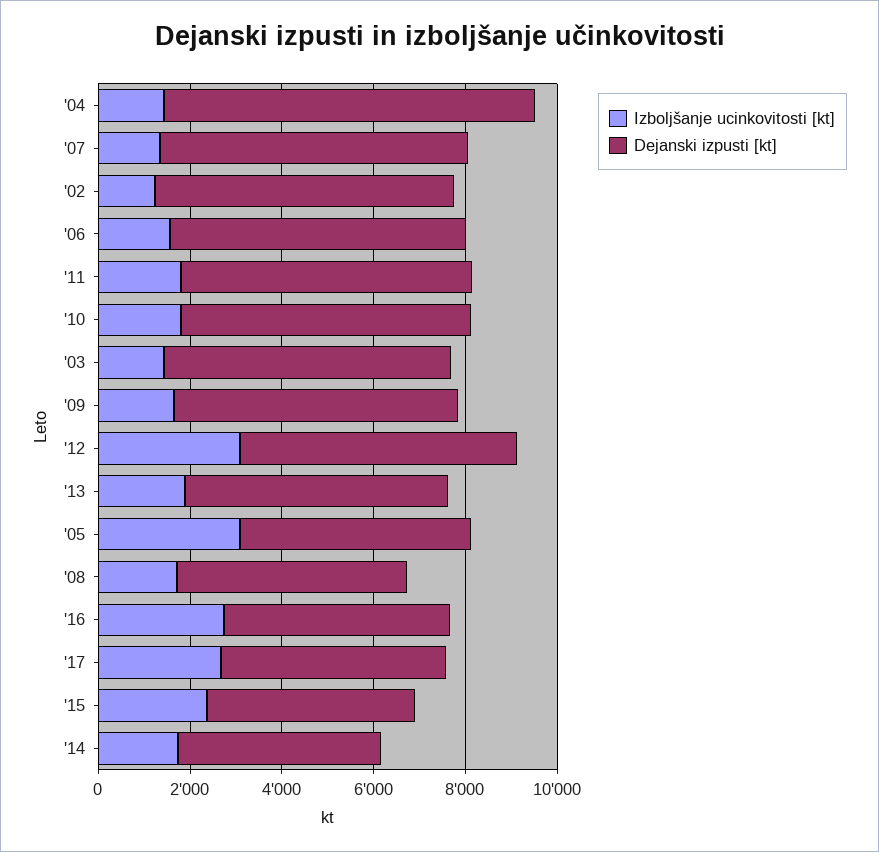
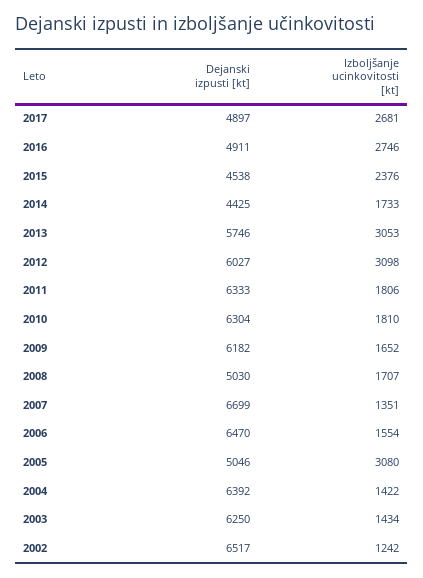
  {
    "Izboljšanje ucinkovitosti [kt]": {
      "'04": 1422,
      "'07": 1351,
      "'02": 1242,
      "'06": 1554,
      "'11": 1806,
      "'10": 1810,
      "'03": 1434,
      "'09": 1652,
      "'12": 3098,
-     "'13": 2000,
+     "'13": 3053,
      "'05": 3080,
      "'08": 1707,
      "'16": 2746,
      "'17": 2681,
      "'15": 2376,
      "'14": 1733
    },
    "Dejanski izpusti [kt]": {
-     "'04": 8000,
+     "'04": 6392,
      "'07": 6699,
      "'02": 6517,
      "'06": 6470,
      "'11": 6333,
      "'10": 6304,
      "'03": 6250,
      "'09": 6182,
      "'12": 6027,
      "'13": 5746,
      "'05": 5046,
      "'08": 5030,
      "'16": 4911,
      "'17": 4897,
      "'15": 4538,
      "'14": 4425
    }
  }

